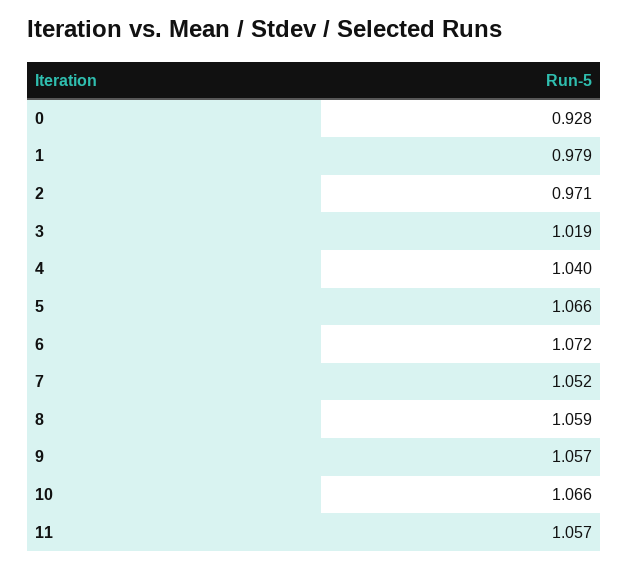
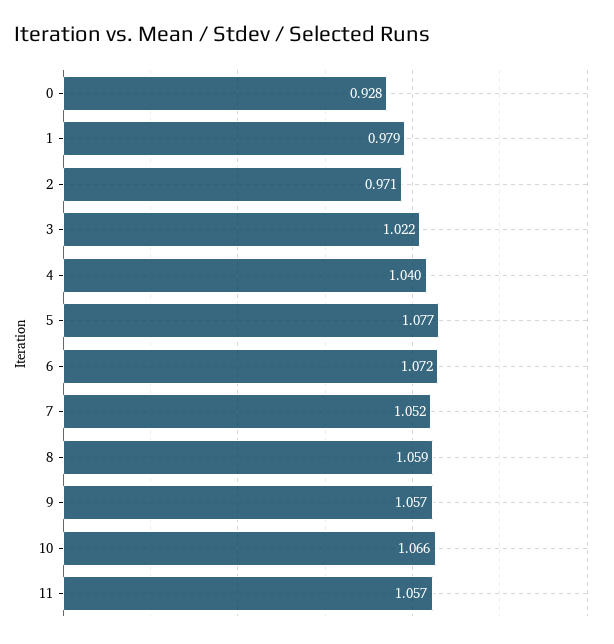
  {
    "0": 0.928,
    "1": 0.979,
    "2": 0.971,
-   "3": 1.019,
+   "3": 1.022,
    "4": 1.04,
-   "5": 1.066,
+   "5": 1.077,
    "6": 1.072,
    "7": 1.052,
    "8": 1.059,
    "9": 1.057,
    "10": 1.066,
    "11": 1.057
  }

